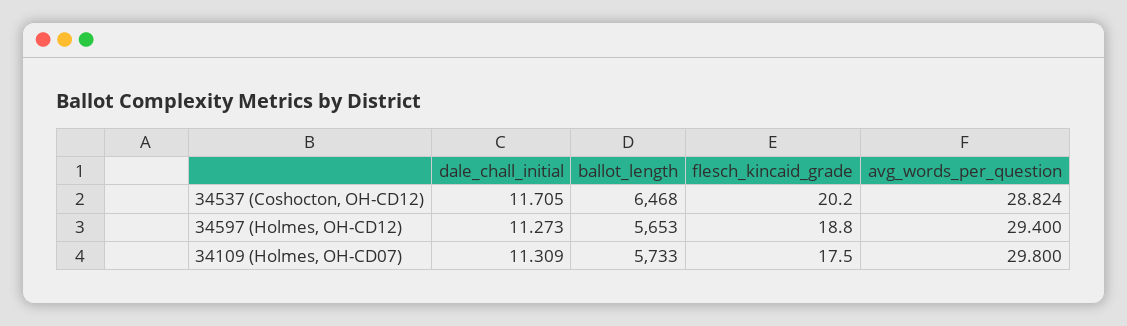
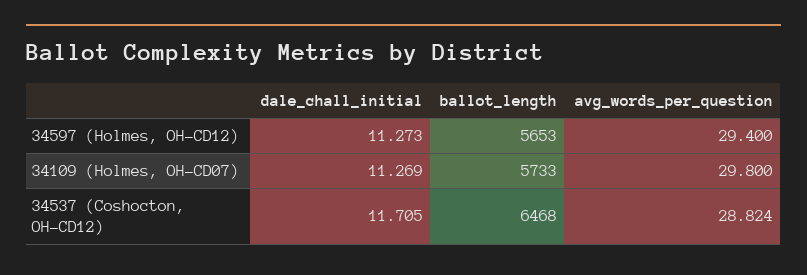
  {
    "dale_chall_initial": {
      "34537 (Coshocton, OH-CD12)": 11.705,
      "34597 (Holmes, OH-CD12)": 11.273,
-     "34109 (Holmes, OH-CD07)": 11.309
+     "34109 (Holmes, OH-CD07)": 11.269
    },
    "ballot_length": {
      "34537 (Coshocton, OH-CD12)": 6468,
      "34597 (Holmes, OH-CD12)": 5653,
      "34109 (Holmes, OH-CD07)": 5733
    },
-   "flesch_kincaid_grade": {
-     "34537 (Coshocton, OH-CD12)": 20.2,
-     "34597 (Holmes, OH-CD12)": 18.8,
-     "34109 (Holmes, OH-CD07)": 17.5
-   },
    "avg_words_per_question": {
      "34537 (Coshocton, OH-CD12)": 28.824,
      "34597 (Holmes, OH-CD12)": 29.4,
      "34109 (Holmes, OH-CD07)": 29.8
    }
  }

